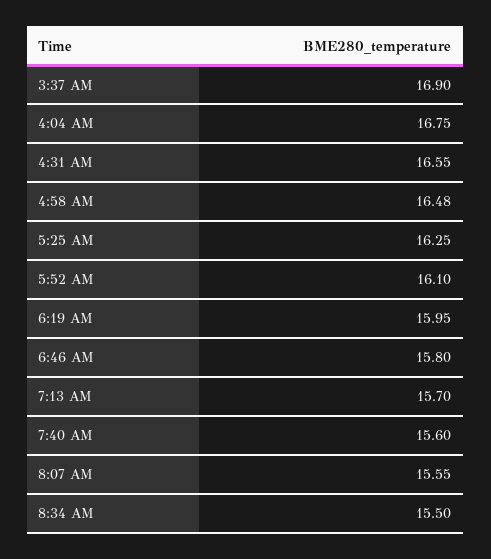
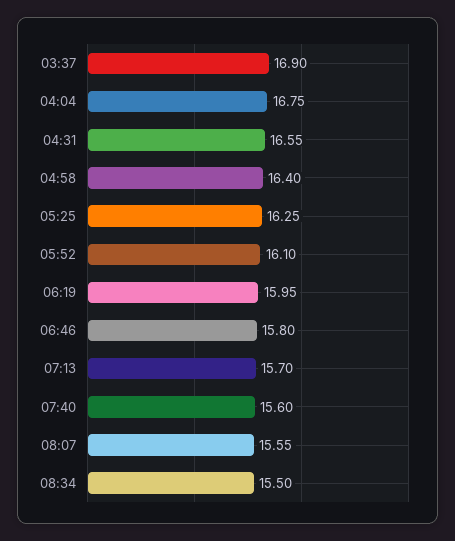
  {
    "3:37 AM": 16.9,
    "4:04 AM": 16.75,
    "4:31 AM": 16.55,
-   "4:58 AM": 16.48,
+   "4:58 AM": 16.4,
    "5:25 AM": 16.25,
    "5:52 AM": 16.1,
    "6:19 AM": 15.95,
    "6:46 AM": 15.8,
    "7:13 AM": 15.7,
    "7:40 AM": 15.6,
    "8:07 AM": 15.55,
    "8:34 AM": 15.5
  }

